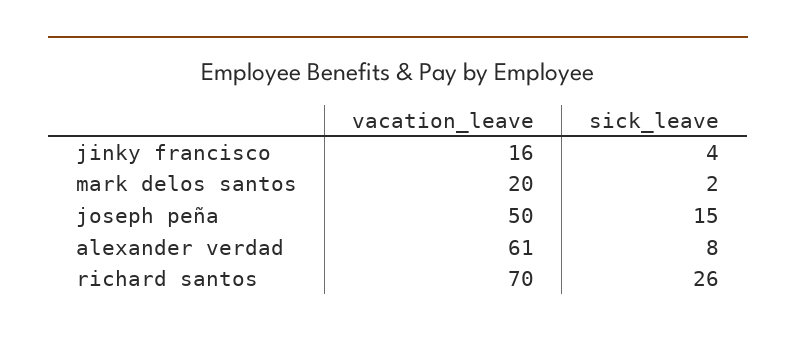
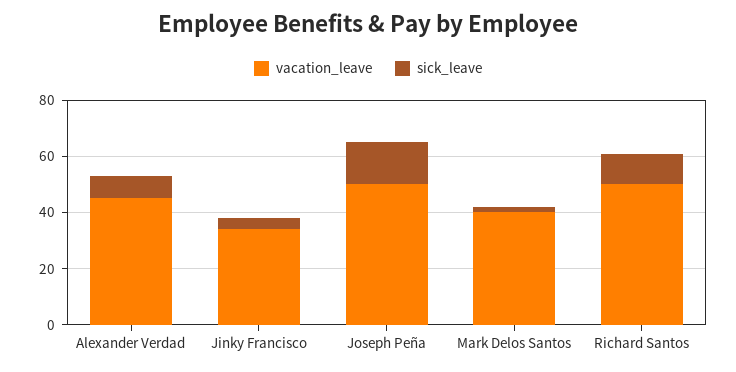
  {
    "vacation_leave": {
-     "jinky francisco": 16,
+     "jinky francisco": 35,
-     "mark delos santos": 20,
+     "mark delos santos": 40,
      "joseph peña": 50,
-     "alexander verdad": 61,
+     "alexander verdad": 45,
-     "richard santos": 70
+     "richard santos": 50
    },
    "sick_leave": {
      "jinky francisco": 4,
      "mark delos santos": 2,
      "joseph peña": 15,
      "alexander verdad": 8,
-     "richard santos": 26
+     "richard santos": 10
    }
  }

